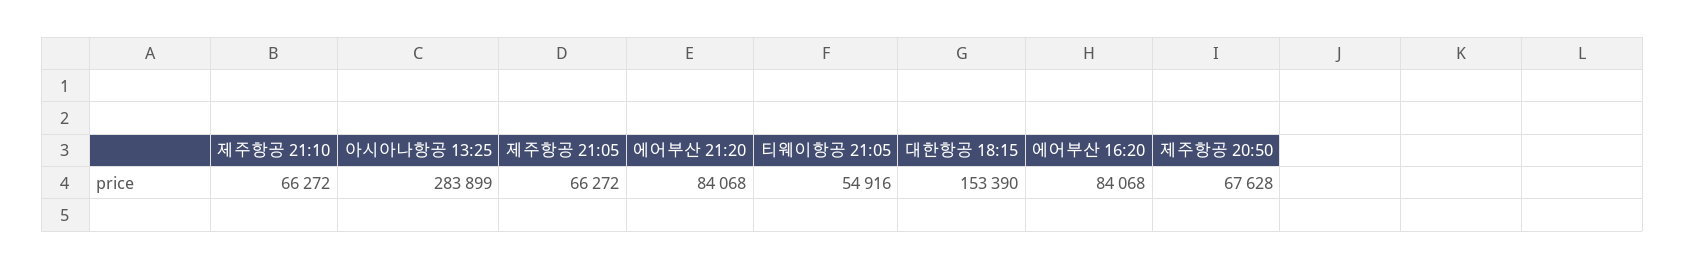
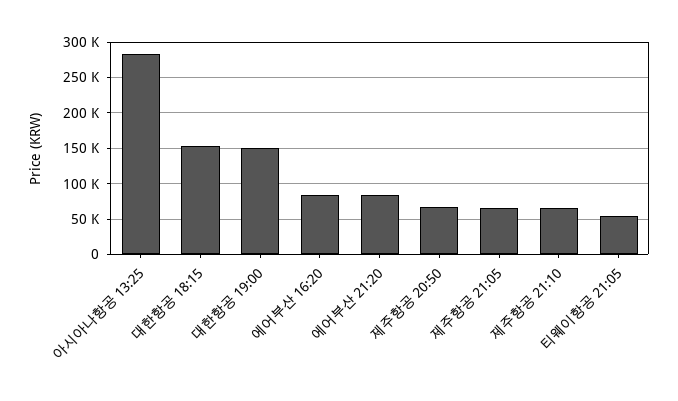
  {
    "제주항공 21:10": 66272,
    "아시아나항공 13:25": 283899,
    "제주항공 21:05": 66272,
    "에어부산 21:20": 84068,
    "티웨이항공 21:05": 54916,
    "대한항공 18:15": 153390,
    "에어부산 16:20": 84068,
-   "제주항공 20:50": 67628
+   "제주항공 20:50": 67628,
+   "대한항공 19:00": 150000
  }

